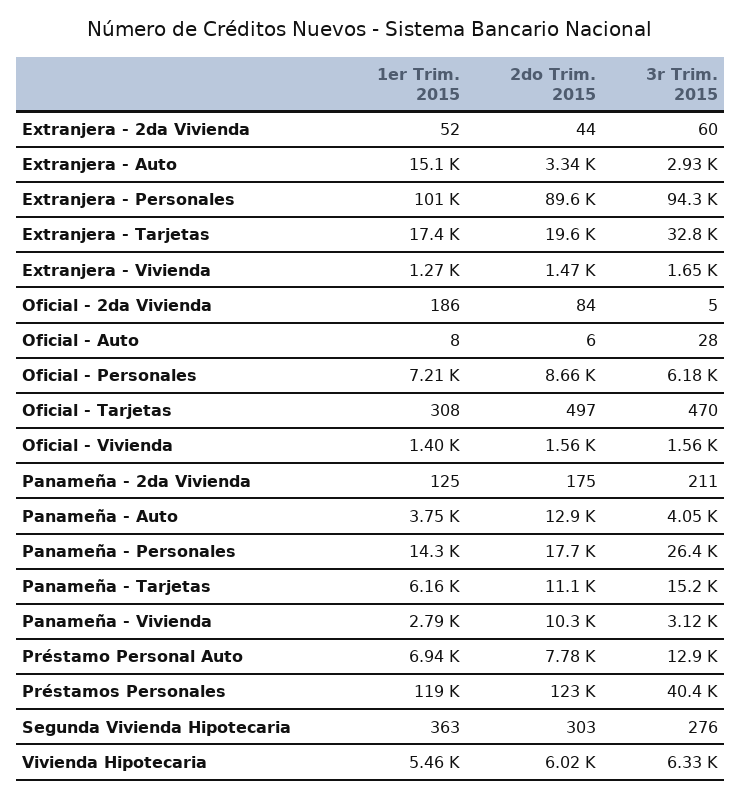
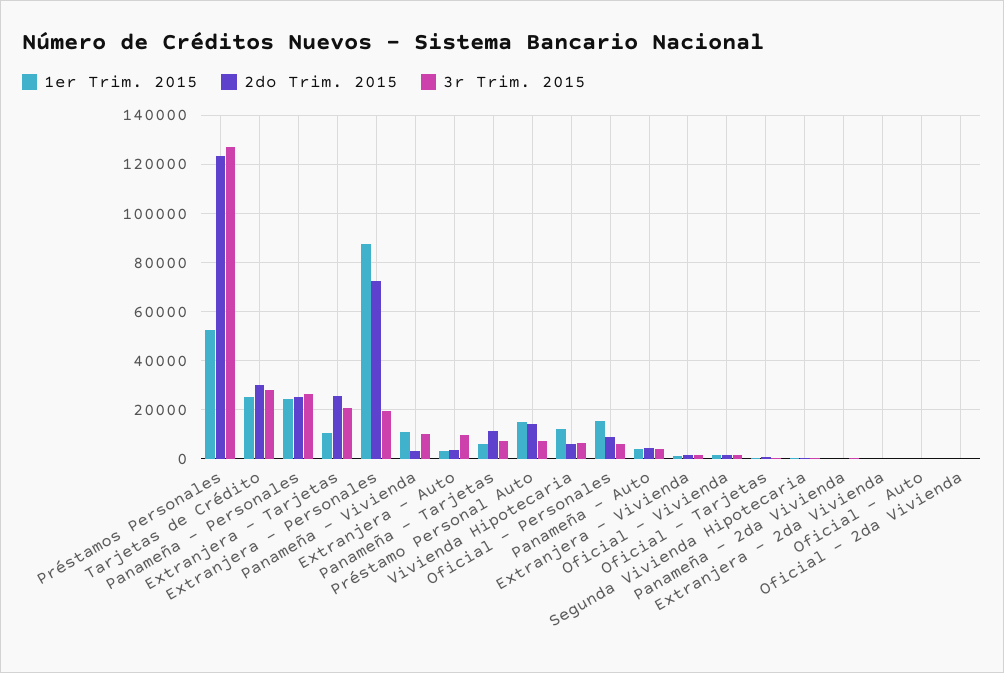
  {
    "1er Trim. 2015": {
      "Extranjera - 2da Vivienda": 52,
-     "Extranjera - Auto": 15100,
+     "Extranjera - Auto": 2500,
-     "Extranjera - Personales": 101000,
+     "Extranjera - Personales": 87500,
-     "Extranjera - Tarjetas": 17400,
+     "Extranjera - Tarjetas": 10000,
      "Extranjera - Vivienda": 1270,
      "Oficial - 2da Vivienda": 186,
      "Oficial - Auto": 8,
-     "Oficial - Personales": 7210,
+     "Oficial - Personales": 15000,
      "Oficial - Tarjetas": 308,
      "Oficial - Vivienda": 1400,
      "Panameña - 2da Vivienda": 125,
      "Panameña - Auto": 3750,
-     "Panameña - Personales": 14300,
+     "Panameña - Personales": 25000,
      "Panameña - Tarjetas": 6160,
-     "Panameña - Vivienda": 2790,
+     "Panameña - Vivienda": 10000,
-     "Préstamo Personal Auto": 6940,
+     "Préstamo Personal Auto": 15000,
-     "Préstamos Personales": 119000,
+     "Préstamos Personales": 52500,
      "Segunda Vivienda Hipotecaria": 363,
-     "Vivienda Hipotecaria": 5460
+     "Vivienda Hipotecaria": 12500,
+     "Tarjetas de Crédito": 25000
    },
    "2do Trim. 2015": {
      "Extranjera - 2da Vivienda": 44,
      "Extranjera - Auto": 3340,
-     "Extranjera - Personales": 89600,
+     "Extranjera - Personales": 72500,
-     "Extranjera - Tarjetas": 19600,
+     "Extranjera - Tarjetas": 25000,
      "Extranjera - Vivienda": 1470,
      "Oficial - 2da Vivienda": 84,
      "Oficial - Auto": 6,
      "Oficial - Personales": 8660,
      "Oficial - Tarjetas": 497,
      "Oficial - Vivienda": 1560,
      "Panameña - 2da Vivienda": 175,
-     "Panameña - Auto": 12900,
+     "Panameña - Auto": 5000,
-     "Panameña - Personales": 17700,
+     "Panameña - Personales": 25000,
      "Panameña - Tarjetas": 11100,
-     "Panameña - Vivienda": 10300,
+     "Panameña - Vivienda": 2500,
-     "Préstamo Personal Auto": 7780,
+     "Préstamo Personal Auto": 15000,
      "Préstamos Personales": 123000,
      "Segunda Vivienda Hipotecaria": 303,
-     "Vivienda Hipotecaria": 6020
+     "Vivienda Hipotecaria": 6020,
+     "Tarjetas de Crédito": 30000
    },
    "3r Trim. 2015": {
      "Extranjera - 2da Vivienda": 60,
-     "Extranjera - Auto": 2930,
+     "Extranjera - Auto": 10000,
-     "Extranjera - Personales": 94300,
+     "Extranjera - Personales": 20000,
-     "Extranjera - Tarjetas": 32800,
+     "Extranjera - Tarjetas": 20000,
      "Extranjera - Vivienda": 1650,
      "Oficial - 2da Vivienda": 5,
      "Oficial - Auto": 28,
      "Oficial - Personales": 6180,
      "Oficial - Tarjetas": 470,
      "Oficial - Vivienda": 1560,
      "Panameña - 2da Vivienda": 211,
      "Panameña - Auto": 4050,
      "Panameña - Personales": 26400,
-     "Panameña - Tarjetas": 15200,
+     "Panameña - Tarjetas": 7500,
-     "Panameña - Vivienda": 3120,
+     "Panameña - Vivienda": 10000,
-     "Préstamo Personal Auto": 12900,
+     "Préstamo Personal Auto": 7500,
-     "Préstamos Personales": 40400,
+     "Préstamos Personales": 127500,
      "Segunda Vivienda Hipotecaria": 276,
-     "Vivienda Hipotecaria": 6330
+     "Vivienda Hipotecaria": 6330,
+     "Tarjetas de Crédito": 27500
    }
  }

